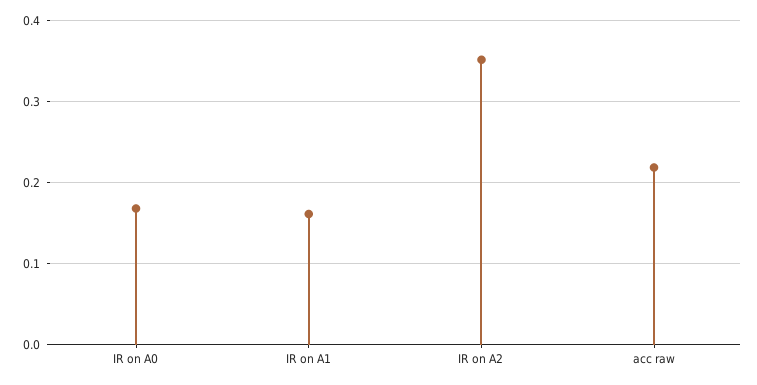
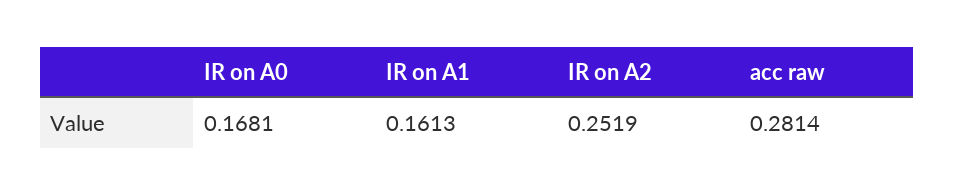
  {
    "IR on A0": 0.1681,
    "IR on A1": 0.1613,
-   "IR on A2": 0.35,
+   "IR on A2": 0.2519,
-   "acc raw": 0.22
+   "acc raw": 0.2814
  }

